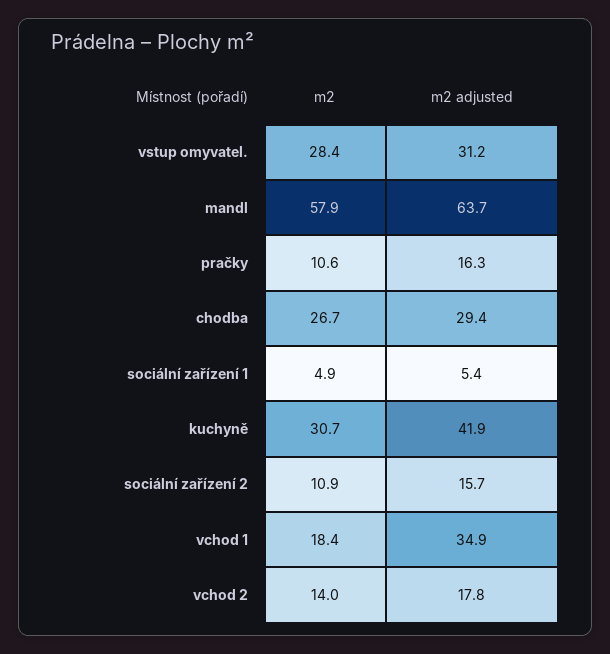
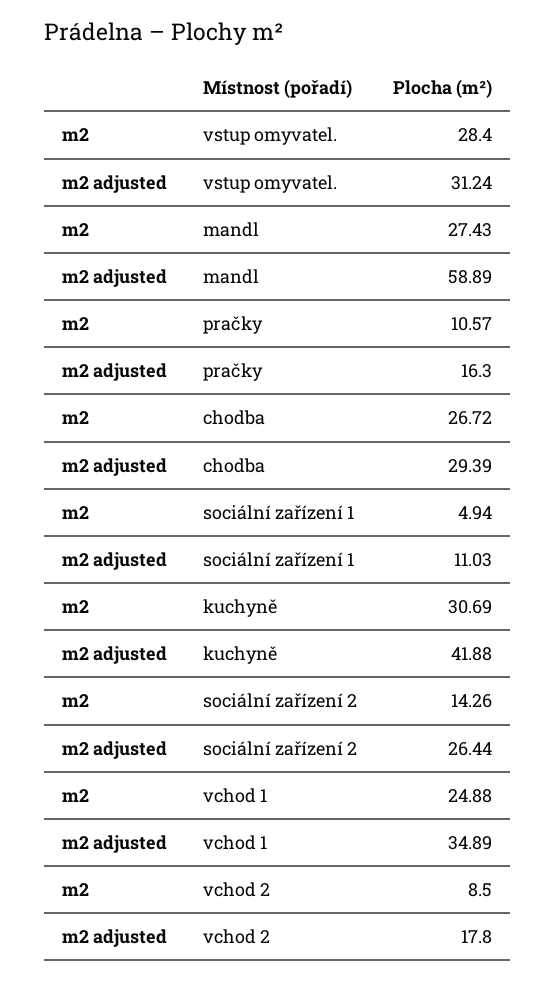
  {
    "m2": {
      "vstup omyvatel.": 28.4,
-     "mandl": 57.9,
+     "mandl": 27.43,
      "pračky": 10.57,
      "chodba": 26.72,
      "sociální zařízení 1": 4.94,
      "kuchyně": 30.69,
-     "sociální zařízení 2": 10.9,
+     "sociální zařízení 2": 14.26,
-     "vchod 1": 18.4,
+     "vchod 1": 24.88,
-     "vchod 2": 14
+     "vchod 2": 8.5
    },
    "m2 adjusted": {
      "vstup omyvatel.": 31.24,
-     "mandl": 63.7,
+     "mandl": 58.89,
      "pračky": 16.3,
      "chodba": 29.39,
-     "sociální zařízení 1": 5.4,
+     "sociální zařízení 1": 11.03,
      "kuchyně": 41.88,
-     "sociální zařízení 2": 15.7,
+     "sociální zařízení 2": 26.44,
      "vchod 1": 34.89,
      "vchod 2": 17.8
    }
  }

